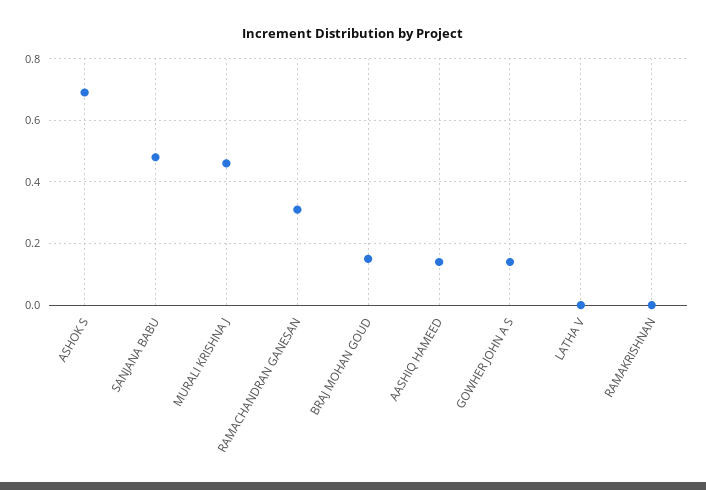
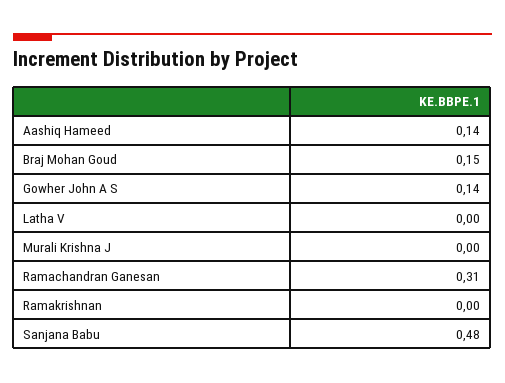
  {
-   "ASHOK S": 0.7,
    "SANJANA BABU": 0.48,
-   "MURALI KRISHNA J": 0.45,
+   "MURALI KRISHNA J": 0,
    "RAMACHANDRAN GANESAN": 0.31,
    "BRAJ MOHAN GOUD": 0.15,
    "AASHIQ HAMEED": 0.14,
    "GOWHER JOHN A S": 0.14,
    "LATHA V": 0,
    "RAMAKRISHNAN": 0
  }

